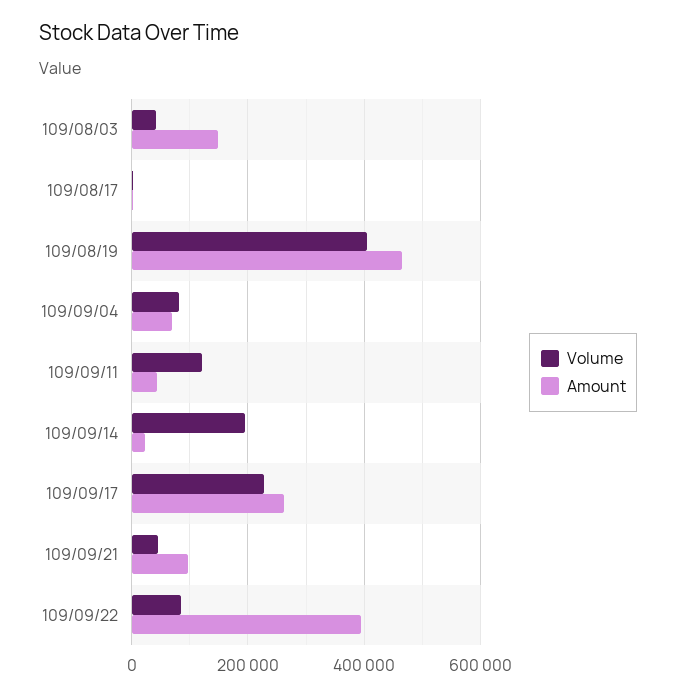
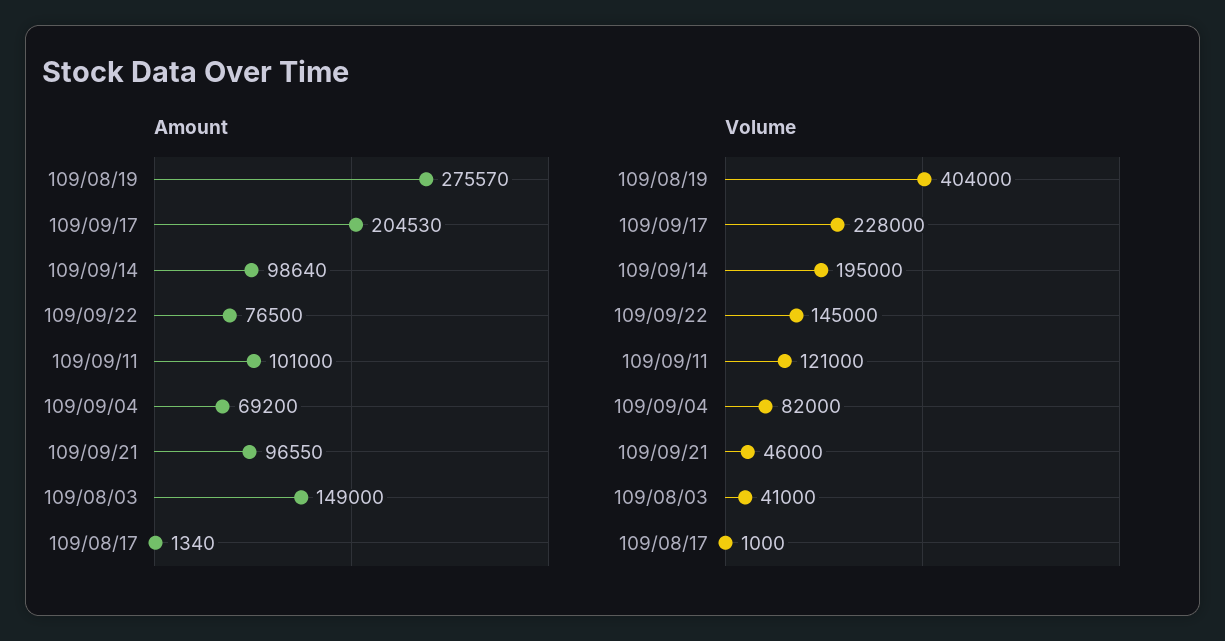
  {
    "Volume": {
      "109/08/03": 41000,
      "109/08/17": 1000,
      "109/08/19": 404000,
      "109/09/04": 82000,
      "109/09/11": 121000,
      "109/09/14": 195000,
      "109/09/17": 228000,
      "109/09/21": 46000,
-     "109/09/22": 80000
+     "109/09/22": 145000
    },
    "Amount": {
      "109/08/03": 149000,
      "109/08/17": 1340,
-     "109/08/19": 460000,
+     "109/08/19": 275570,
      "109/09/04": 69200,
-     "109/09/11": 40000,
+     "109/09/11": 101000,
-     "109/09/14": 20000,
+     "109/09/14": 98640,
-     "109/09/17": 260000,
+     "109/09/17": 204530,
      "109/09/21": 96550,
-     "109/09/22": 400000
+     "109/09/22": 76500
    }
  }

